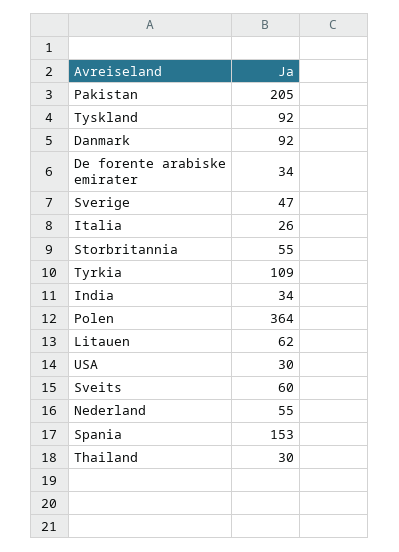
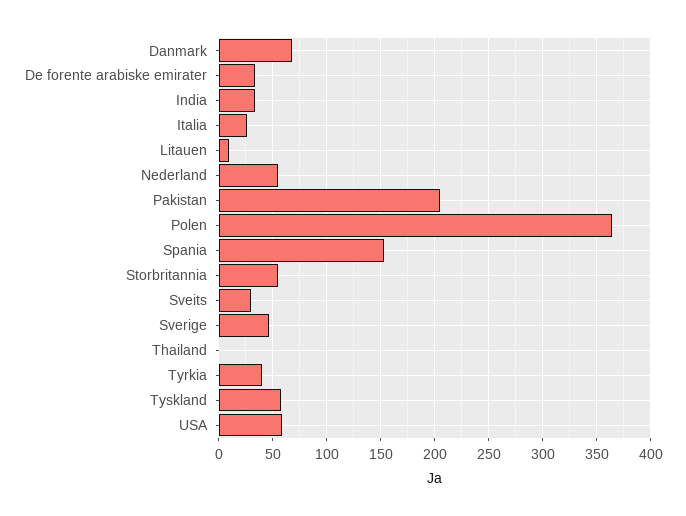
  {
    "Pakistan": 205,
-   "Tyskland": 92,
+   "Tyskland": 60,
-   "Danmark": 92,
+   "Danmark": 70,
    "De forente arabiske emirater": 34,
    "Sverige": 47,
    "Italia": 26,
    "Storbritannia": 55,
-   "Tyrkia": 109,
+   "Tyrkia": 40,
    "India": 34,
    "Polen": 364,
-   "Litauen": 62,
+   "Litauen": 10,
-   "USA": 30,
+   "USA": 60,
-   "Sveits": 60,
+   "Sveits": 30,
    "Nederland": 55,
    "Spania": 153,
-   "Thailand": 30
+   "Thailand": 0
  }

